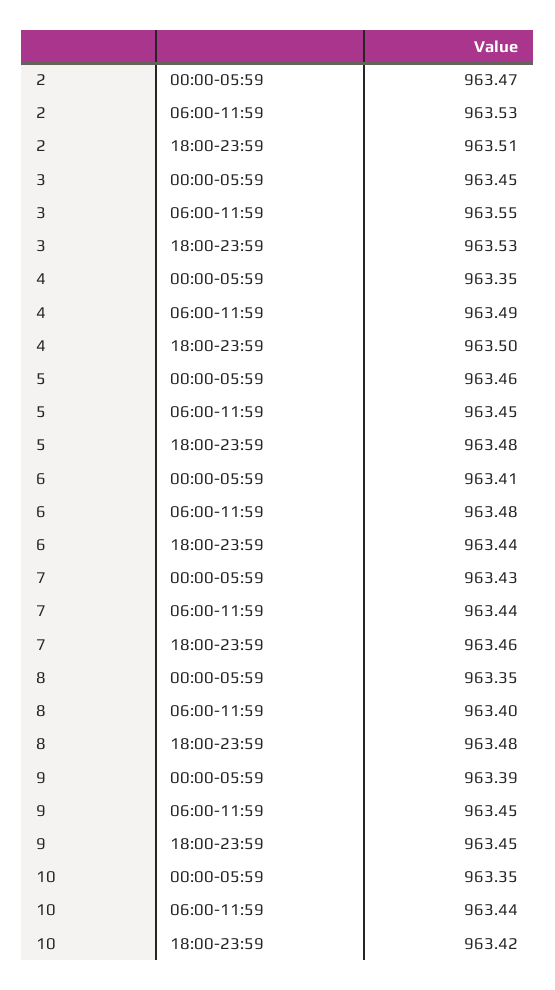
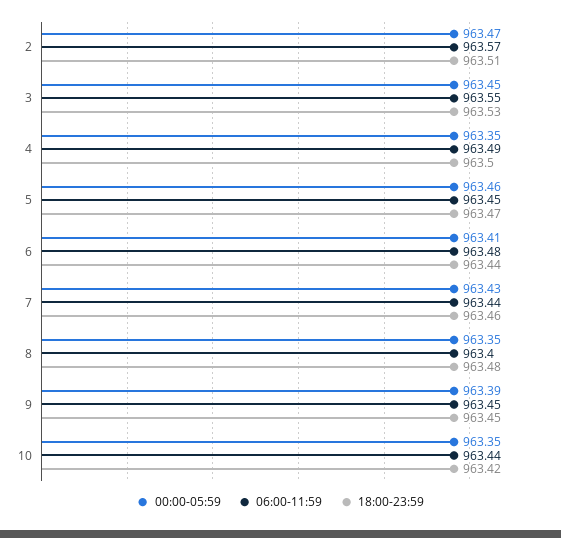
  {
    "00:00-05:59": {
      "2": 963.47,
      "3": 963.45,
      "4": 963.35,
      "5": 963.46,
      "6": 963.41,
      "7": 963.43,
      "8": 963.35,
      "9": 963.39,
      "10": 963.35
    },
    "06:00-11:59": {
-     "2": 963.53,
+     "2": 963.57,
      "3": 963.55,
      "4": 963.49,
      "5": 963.45,
      "6": 963.48,
      "7": 963.44,
      "8": 963.4,
      "9": 963.45,
      "10": 963.44
    },
    "18:00-23:59": {
      "2": 963.51,
      "3": 963.53,
      "4": 963.5,
-     "5": 963.48,
+     "5": 963.47,
      "6": 963.44,
      "7": 963.46,
      "8": 963.48,
      "9": 963.45,
      "10": 963.42
    }
  }

